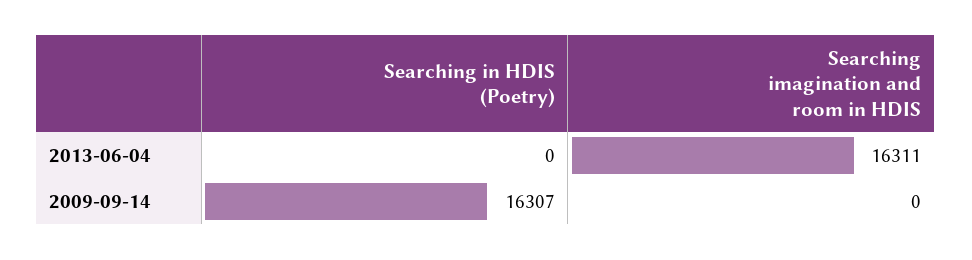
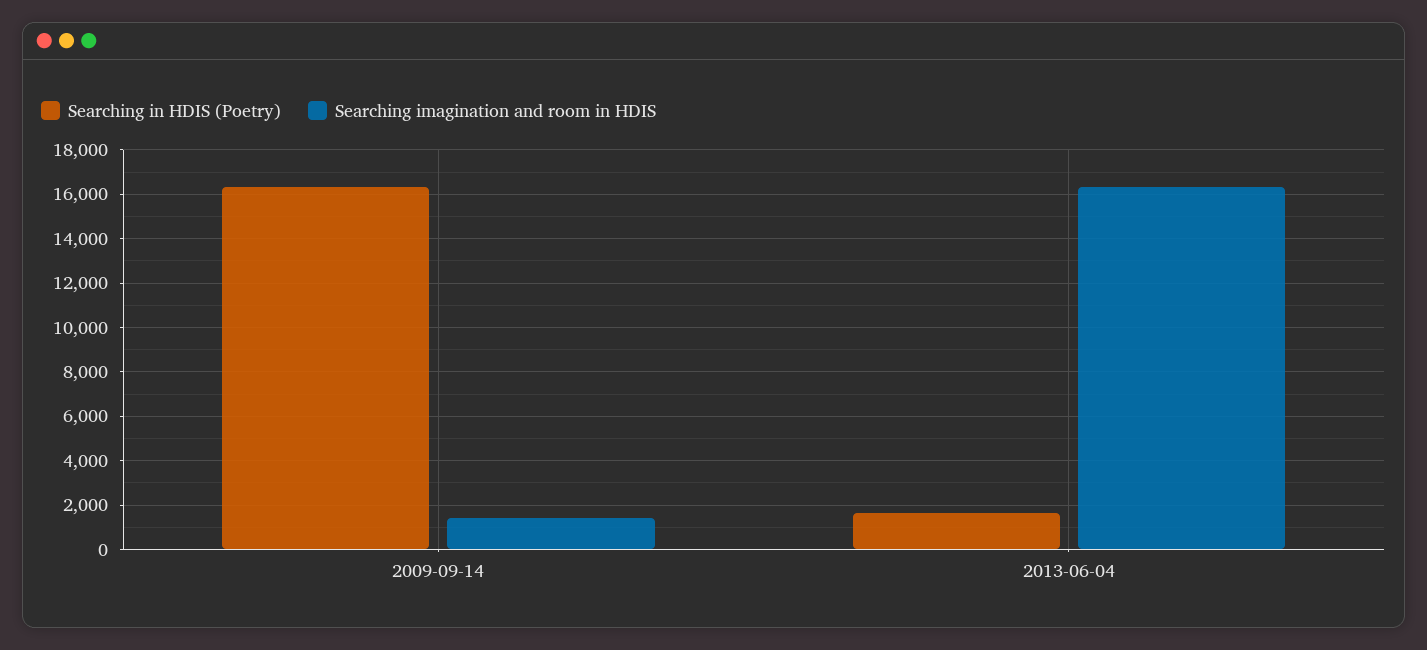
  {
    "Searching in HDIS (Poetry)": {
-     "2013-06-04": 0,
+     "2013-06-04": 1500,
      "2009-09-14": 16307
    },
    "Searching imagination and room in HDIS": {
      "2013-06-04": 16311,
-     "2009-09-14": 0
+     "2009-09-14": 1500
    }
  }

